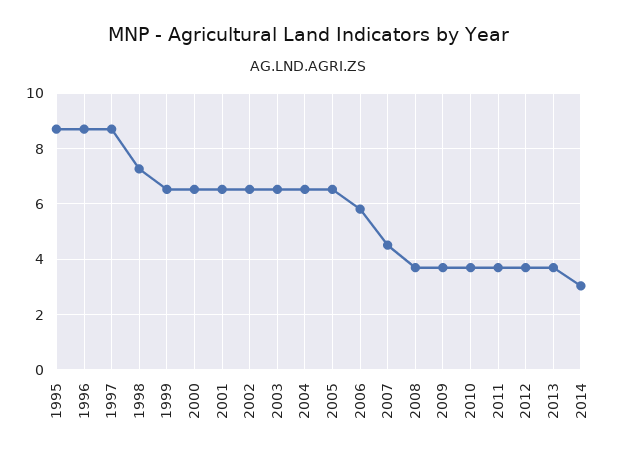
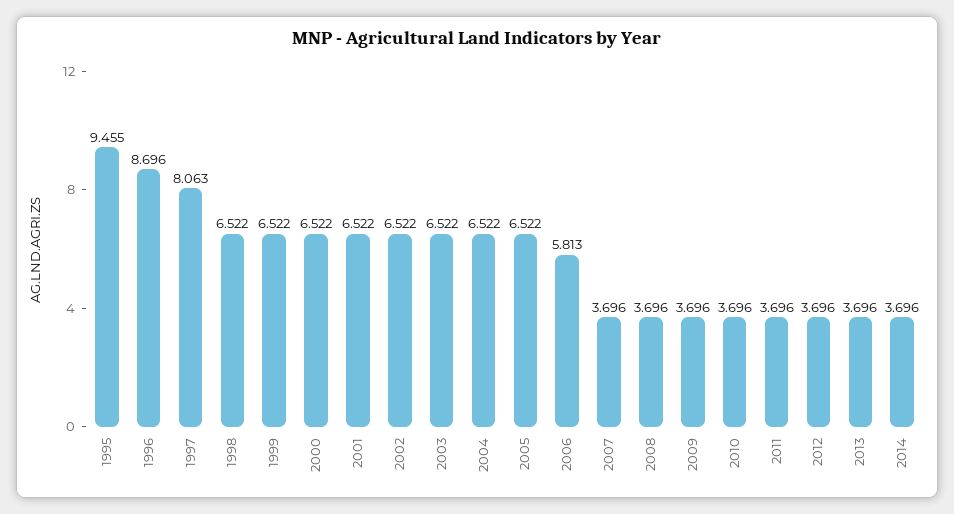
  {
-   "1995": 8.75,
+   "1995": 9.455,
    "1996": 8.696,
-   "1997": 8.75,
+   "1997": 8.063,
-   "1998": 7.25,
+   "1998": 6.522,
    "1999": 6.522,
    "2000": 6.522,
    "2001": 6.522,
    "2002": 6.522,
    "2003": 6.522,
    "2004": 6.522,
    "2005": 6.522,
    "2006": 5.813,
-   "2007": 4.5,
+   "2007": 3.696,
    "2008": 3.696,
    "2009": 3.696,
    "2010": 3.696,
    "2011": 3.696,
    "2012": 3.696,
    "2013": 3.696,
-   "2014": 3
+   "2014": 3.696
  }

